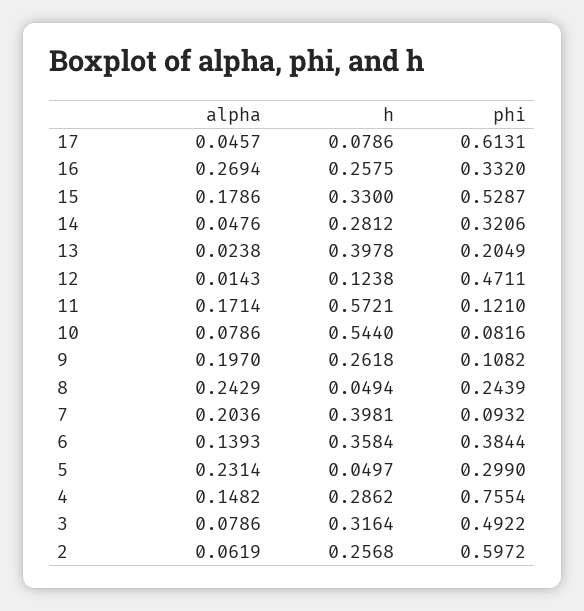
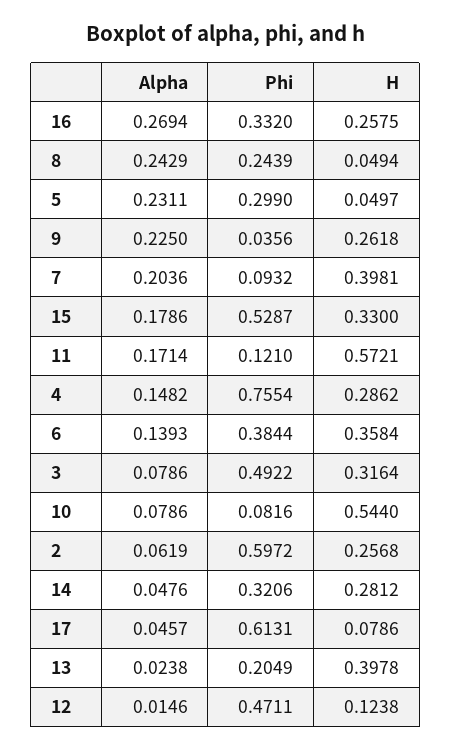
  {
    "alpha": {
      "17": 0.0457,
      "16": 0.2694,
      "15": 0.1786,
      "14": 0.0476,
      "13": 0.0238,
-     "12": 0.0143,
+     "12": 0.0146,
      "11": 0.1714,
      "10": 0.0786,
-     "9": 0.197,
+     "9": 0.225,
      "8": 0.2429,
      "7": 0.2036,
      "6": 0.1393,
-     "5": 0.2314,
+     "5": 0.2311,
      "4": 0.1482,
      "3": 0.0786,
      "2": 0.0619
    },
    "h": {
      "17": 0.0786,
      "16": 0.2575,
      "15": 0.33,
      "14": 0.2812,
      "13": 0.3978,
      "12": 0.1238,
      "11": 0.5721,
      "10": 0.544,
      "9": 0.2618,
      "8": 0.0494,
      "7": 0.3981,
      "6": 0.3584,
      "5": 0.0497,
      "4": 0.2862,
      "3": 0.3164,
      "2": 0.2568
    },
    "phi": {
      "17": 0.6131,
      "16": 0.332,
      "15": 0.5287,
      "14": 0.3206,
      "13": 0.2049,
      "12": 0.4711,
      "11": 0.121,
      "10": 0.0816,
-     "9": 0.1082,
+     "9": 0.0356,
      "8": 0.2439,
      "7": 0.0932,
      "6": 0.3844,
      "5": 0.299,
      "4": 0.7554,
      "3": 0.4922,
      "2": 0.5972
    }
  }

